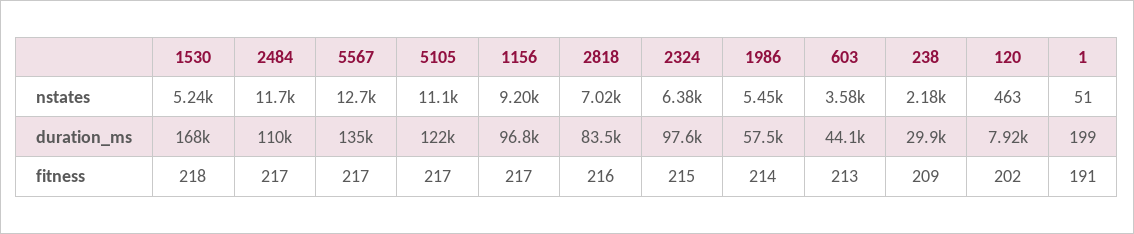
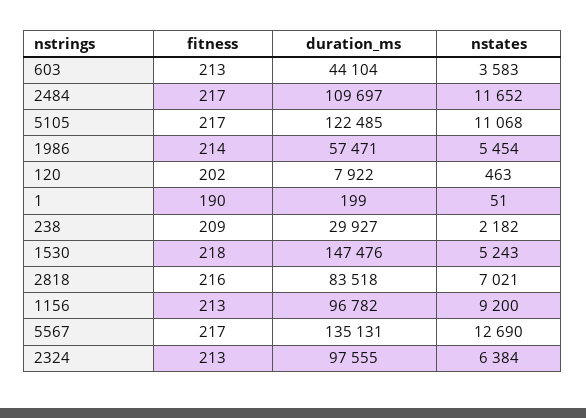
  {
    "1530": {
      "nstates": 5243,
-     "duration_ms": 168000,
+     "duration_ms": 147476,
      "fitness": 218
    },
    "2484": {
      "nstates": 11652,
      "duration_ms": 109697,
      "fitness": 217
    },
    "5567": {
      "nstates": 12690,
      "duration_ms": 135131,
      "fitness": 217
    },
    "5105": {
      "nstates": 11068,
      "duration_ms": 122485,
      "fitness": 217
    },
    "1156": {
      "nstates": 9200,
      "duration_ms": 96782,
-     "fitness": 217
+     "fitness": 213
    },
    "2818": {
      "nstates": 7021,
      "duration_ms": 83518,
      "fitness": 216
    },
    "2324": {
      "nstates": 6384,
      "duration_ms": 97555,
-     "fitness": 215
+     "fitness": 213
    },
    "1986": {
      "nstates": 5454,
      "duration_ms": 57471,
      "fitness": 214
    },
    "603": {
      "nstates": 3583,
      "duration_ms": 44104,
      "fitness": 213
    },
    "238": {
      "nstates": 2182,
      "duration_ms": 29927,
      "fitness": 209
    },
    "120": {
      "nstates": 463,
      "duration_ms": 7922,
      "fitness": 202
    },
    "1": {
      "nstates": 51,
      "duration_ms": 199,
-     "fitness": 191
+     "fitness": 190
    }
  }

